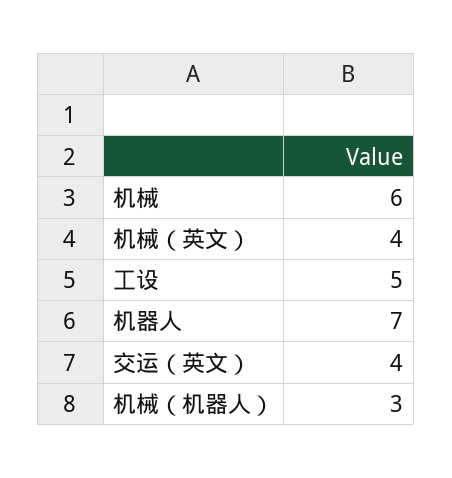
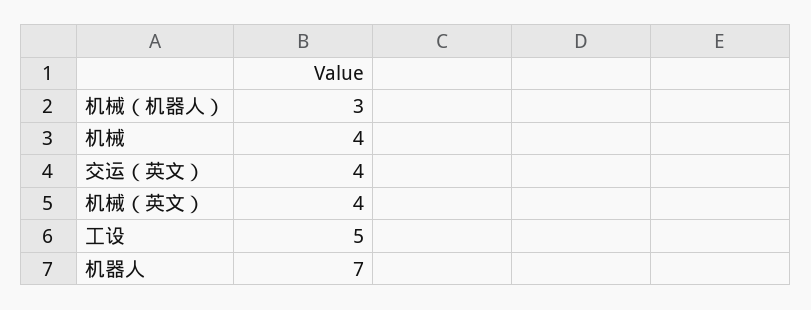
  {
-   "机械": 6,
+   "机械": 4,
    "机械（英文）": 4,
    "工设": 5,
    "机器人": 7,
    "交运（英文）": 4,
    "机械（机器人）": 3
  }

